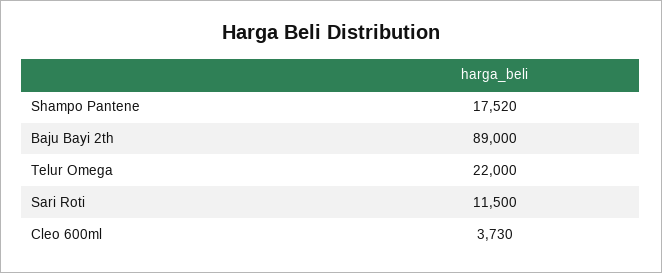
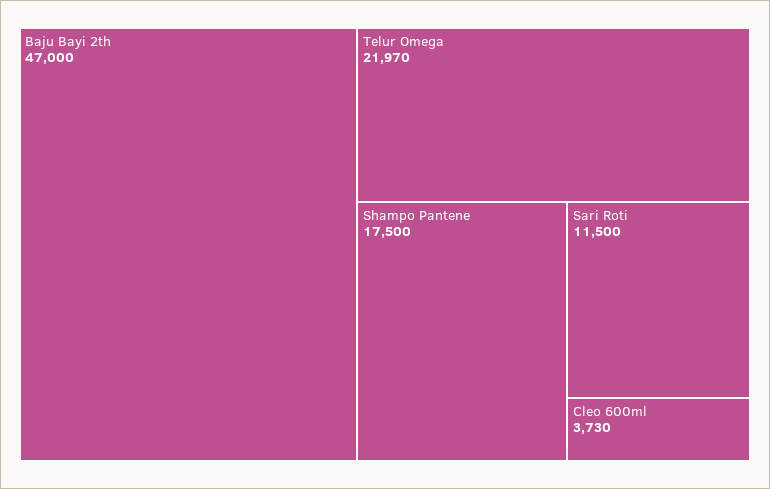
  {
-   "Shampo Pantene": 17520,
+   "Shampo Pantene": 17500,
-   "Baju Bayi 2th": 89000,
+   "Baju Bayi 2th": 47000,
-   "Telur Omega": 22000,
+   "Telur Omega": 21970,
    "Sari Roti": 11500,
    "Cleo 600ml": 3730
  }

